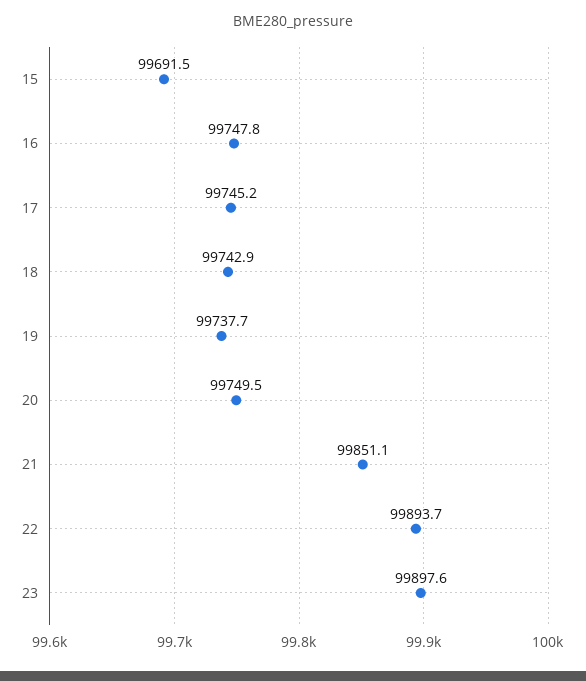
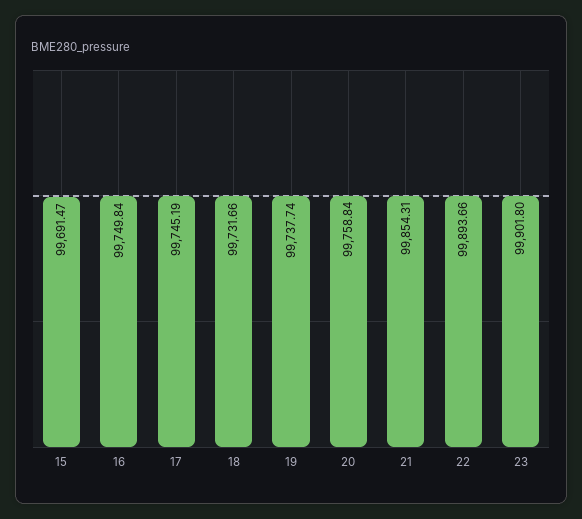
  {
    "15": 99691.47,
-   "16": 99747.8,
+   "16": 99749.84,
    "17": 99745.19,
-   "18": 99742.9,
+   "18": 99731.66,
    "19": 99737.74,
-   "20": 99749.5,
+   "20": 99758.84,
-   "21": 99851.1,
+   "21": 99854.31,
    "22": 99893.66,
-   "23": 99897.6
+   "23": 99901.8
  }

